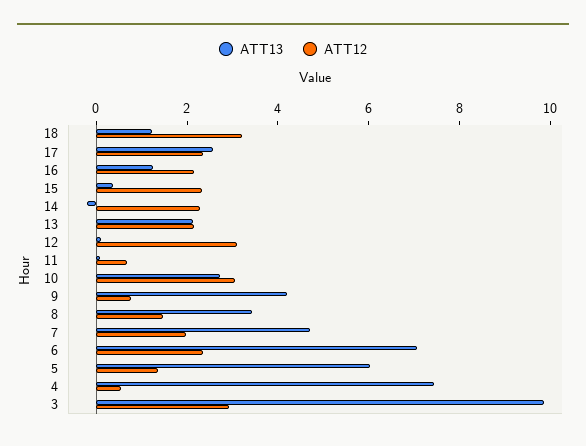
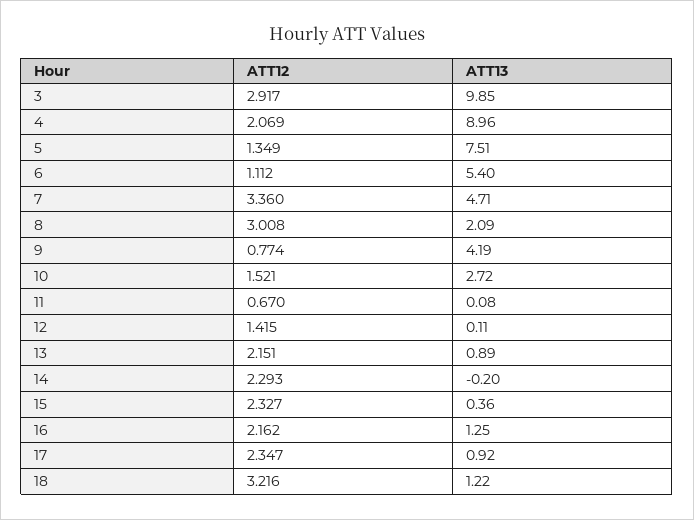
  {
    "ATT13": {
      "18": 1.22,
-     "17": 2.5,
+     "17": 0.92,
      "16": 1.25,
      "15": 0.36,
      "14": -0.2,
-     "13": 2,
+     "13": 0.89,
      "12": 0.11,
      "11": 0.08,
      "10": 2.72,
      "9": 4.19,
-     "8": 3.5,
+     "8": 2.09,
      "7": 4.71,
-     "6": 7,
+     "6": 5.4,
-     "5": 6,
+     "5": 7.51,
-     "4": 7.5,
+     "4": 8.96,
      "3": 9.85
    },
    "ATT12": {
      "18": 3.216,
      "17": 2.347,
      "16": 2.162,
      "15": 2.327,
      "14": 2.293,
      "13": 2.151,
-     "12": 3,
+     "12": 1.415,
      "11": 0.67,
-     "10": 3,
+     "10": 1.521,
      "9": 0.774,
-     "8": 1.5,
+     "8": 3.008,
-     "7": 2,
+     "7": 3.36,
-     "6": 2.5,
+     "6": 1.112,
      "5": 1.349,
-     "4": 0.5,
+     "4": 2.069,
      "3": 2.917
    }
  }

